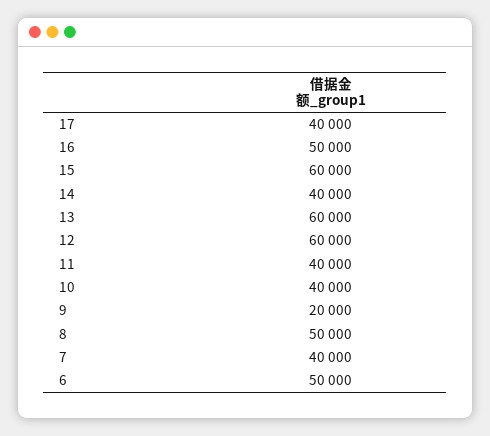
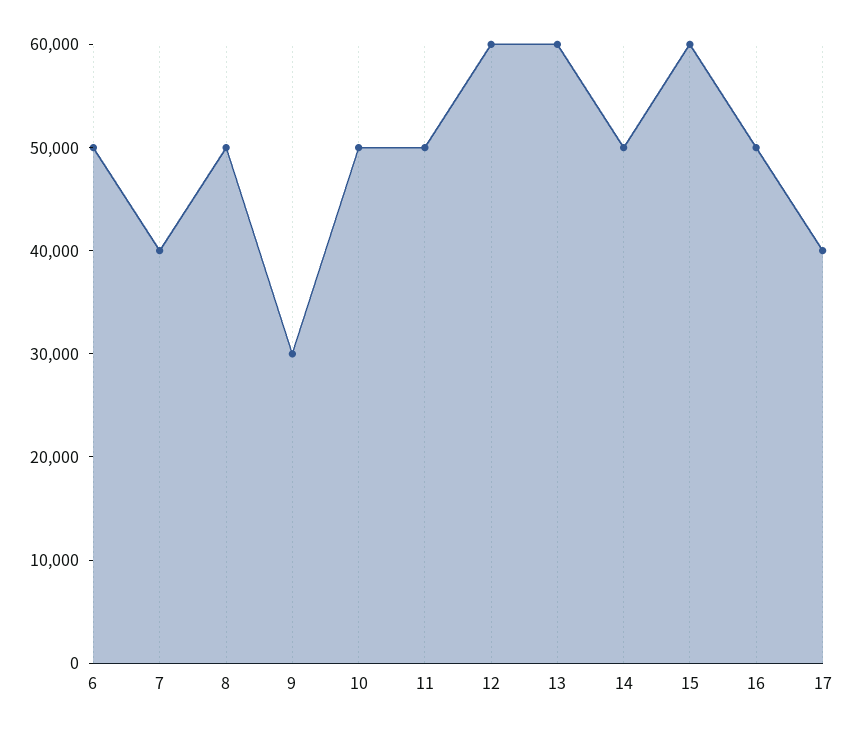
  {
    "17": 40000,
    "16": 50000,
    "15": 60000,
-   "14": 40000,
+   "14": 50000,
    "13": 60000,
    "12": 60000,
-   "11": 40000,
+   "11": 50000,
-   "10": 40000,
+   "10": 50000,
-   "9": 20000,
+   "9": 30000,
    "8": 50000,
    "7": 40000,
    "6": 50000
  }

